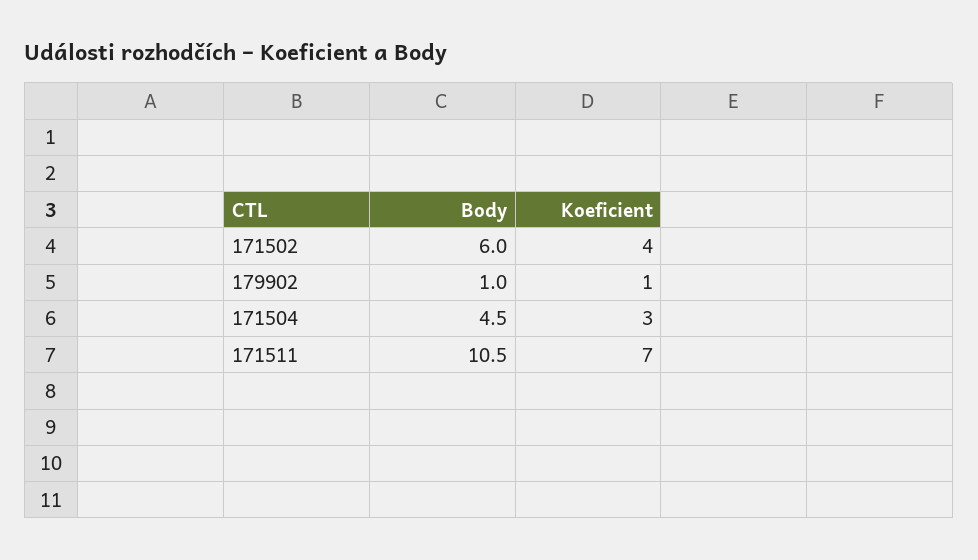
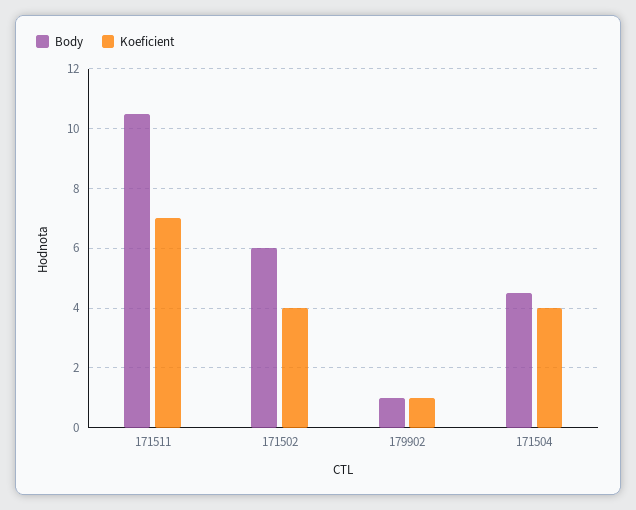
  {
    "Body": {
      "171502": 6,
      "179902": 1,
      "171504": 4.5,
      "171511": 10.5
    },
    "Koeficient": {
      "171502": 4,
      "179902": 1,
-     "171504": 3,
+     "171504": 4,
      "171511": 7
    }
  }

